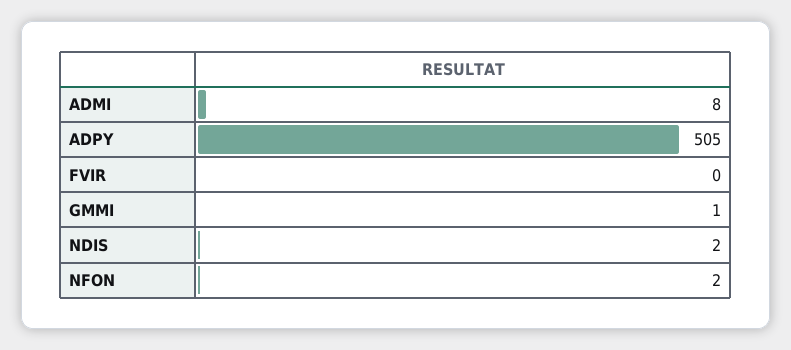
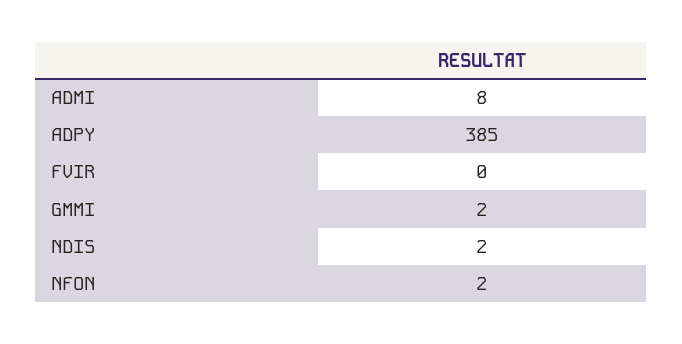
  {
    "ADMI": 8,
-   "ADPY": 505,
+   "ADPY": 385,
    "FVIR": 0,
-   "GMMI": 1,
+   "GMMI": 2,
    "NDIS": 2,
    "NFON": 2
  }

